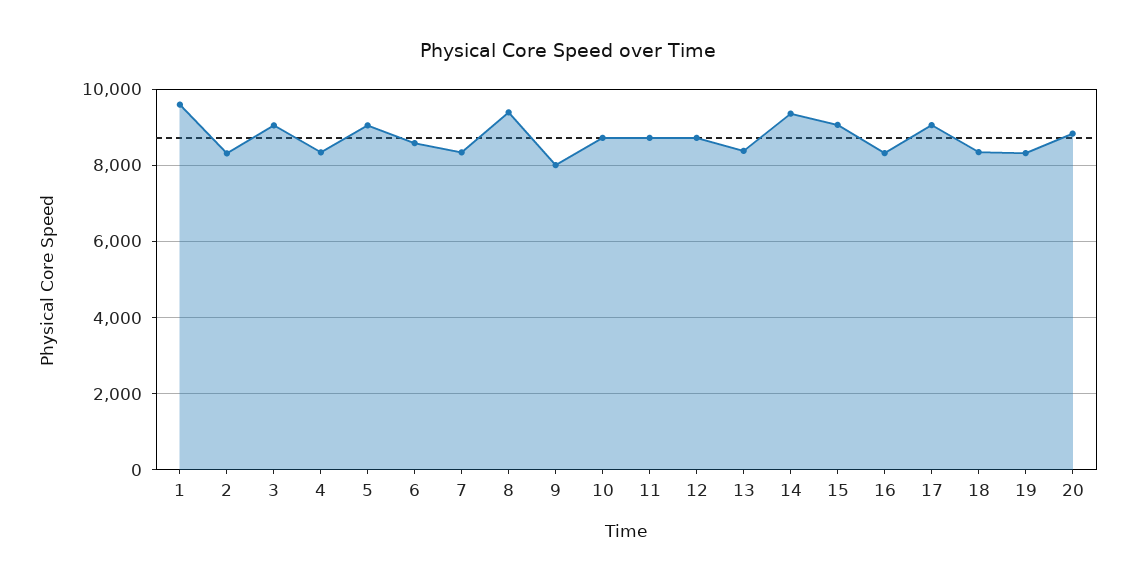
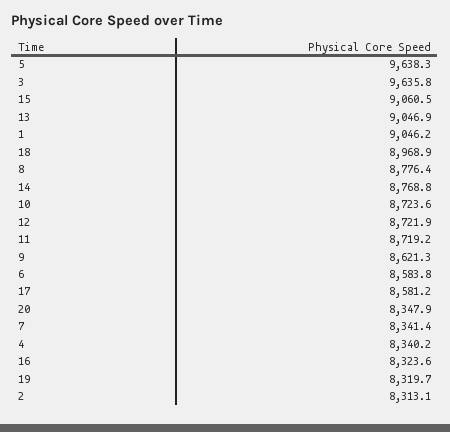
  {
-   "1": 9600,
+   "1": 9046.2,
    "2": 8313.1,
-   "3": 9000,
+   "3": 9635.8,
    "4": 8340.2,
-   "5": 9000,
+   "5": 9638.3,
    "6": 8583.8,
    "7": 8341.4,
-   "8": 9400,
+   "8": 8776.4,
-   "9": 8000,
+   "9": 8621.3,
    "10": 8723.6,
    "11": 8719.2,
    "12": 8721.9,
-   "13": 8400,
+   "13": 9046.9,
-   "14": 9400,
+   "14": 8768.8,
    "15": 9060.5,
    "16": 8323.6,
-   "17": 9000,
+   "17": 8581.2,
-   "18": 8400,
+   "18": 8968.9,
    "19": 8319.7,
-   "20": 8800
+   "20": 8347.9
  }

